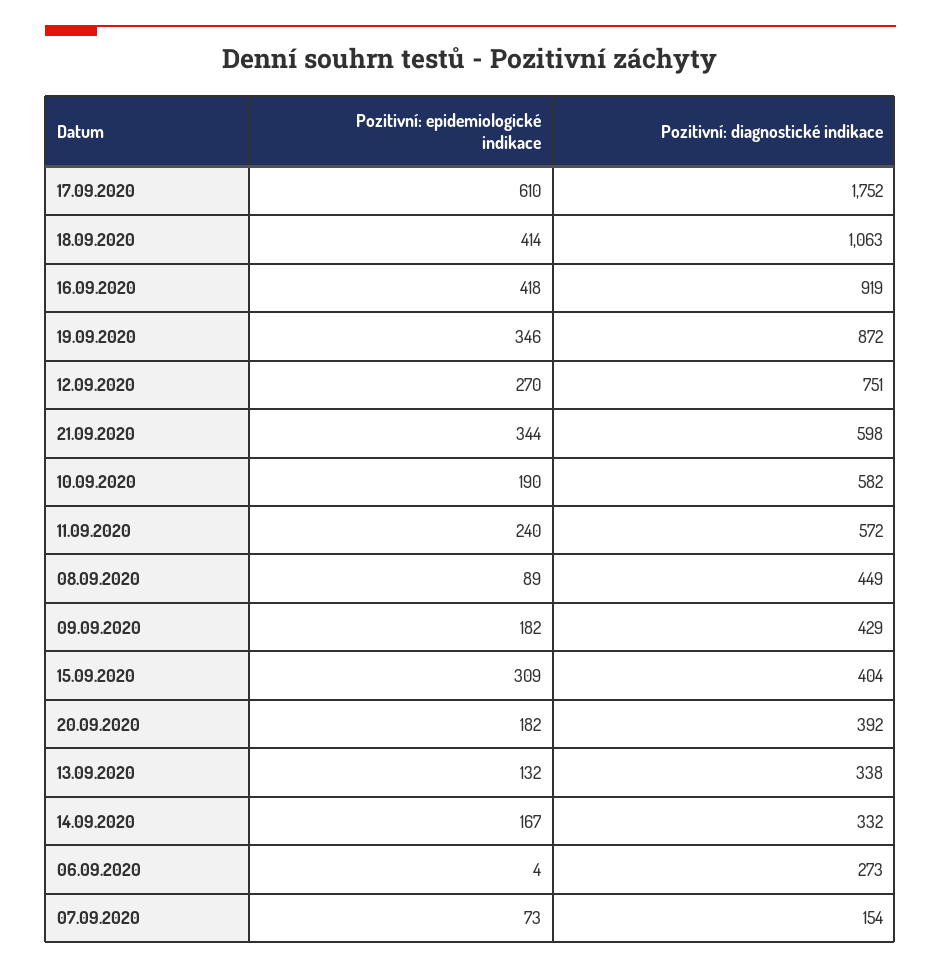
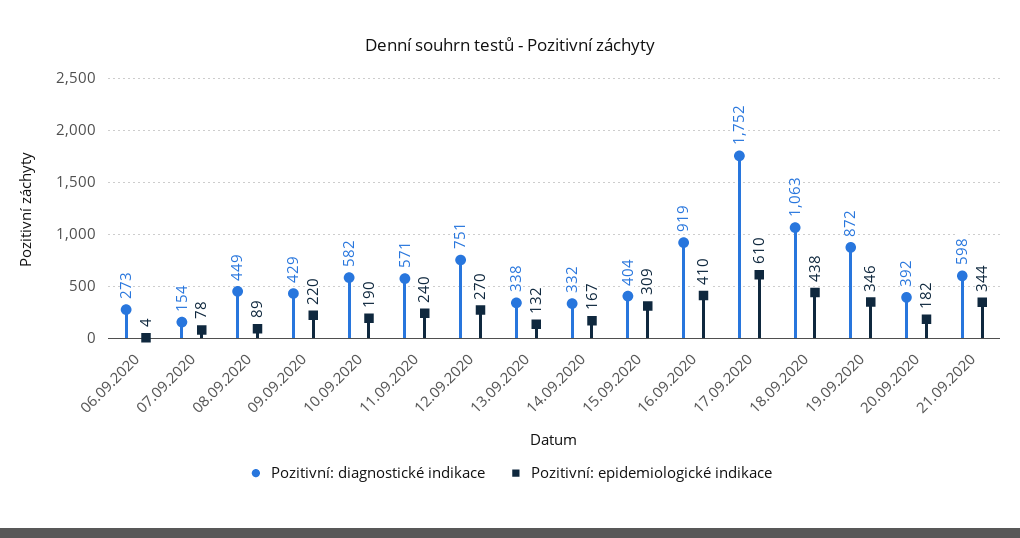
  {
    "Pozitivní: epidemiologické indikace": {
      "17.09.2020": 610,
-     "18.09.2020": 414,
+     "18.09.2020": 438,
-     "16.09.2020": 418,
+     "16.09.2020": 410,
      "19.09.2020": 346,
      "12.09.2020": 270,
      "21.09.2020": 344,
      "10.09.2020": 190,
      "11.09.2020": 240,
      "08.09.2020": 89,
-     "09.09.2020": 182,
+     "09.09.2020": 220,
      "15.09.2020": 309,
      "20.09.2020": 182,
      "13.09.2020": 132,
      "14.09.2020": 167,
      "06.09.2020": 4,
-     "07.09.2020": 73
+     "07.09.2020": 78
    },
    "Pozitivní: diagnostické indikace": {
      "17.09.2020": 1752,
      "18.09.2020": 1063,
      "16.09.2020": 919,
      "19.09.2020": 872,
      "12.09.2020": 751,
      "21.09.2020": 598,
      "10.09.2020": 582,
-     "11.09.2020": 572,
+     "11.09.2020": 571,
      "08.09.2020": 449,
      "09.09.2020": 429,
      "15.09.2020": 404,
      "20.09.2020": 392,
      "13.09.2020": 338,
      "14.09.2020": 332,
      "06.09.2020": 273,
      "07.09.2020": 154
    }
  }

